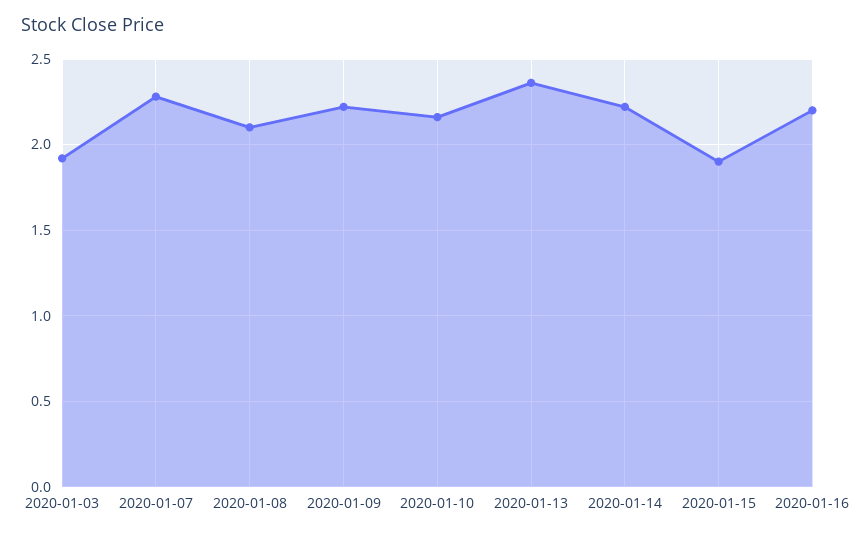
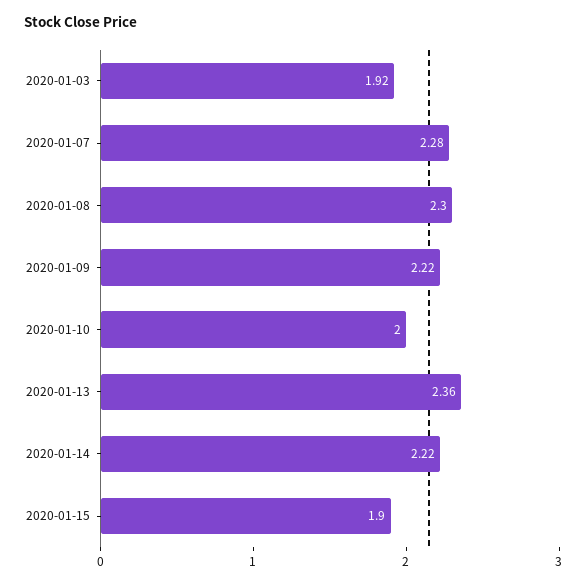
  {
    "2020-01-03": 1.92,
    "2020-01-07": 2.28,
-   "2020-01-08": 2.1,
+   "2020-01-08": 2.3,
    "2020-01-09": 2.22,
-   "2020-01-10": 2.15,
+   "2020-01-10": 2,
    "2020-01-13": 2.36,
    "2020-01-14": 2.22,
-   "2020-01-15": 1.9,
+   "2020-01-15": 1.9
-   "2020-01-16": 2.2
  }

